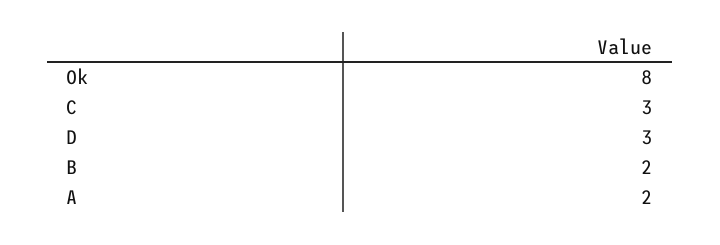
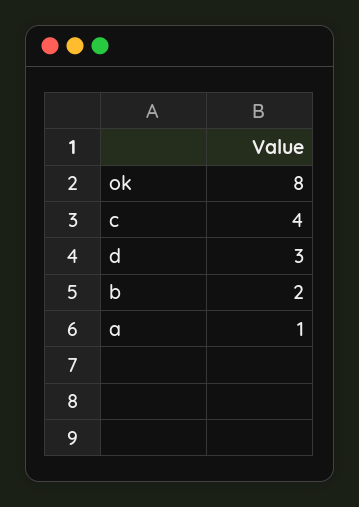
  {
    "Ok": 8,
-   "C": 3,
+   "C": 4,
    "D": 3,
    "B": 2,
-   "A": 2
+   "A": 1
  }

